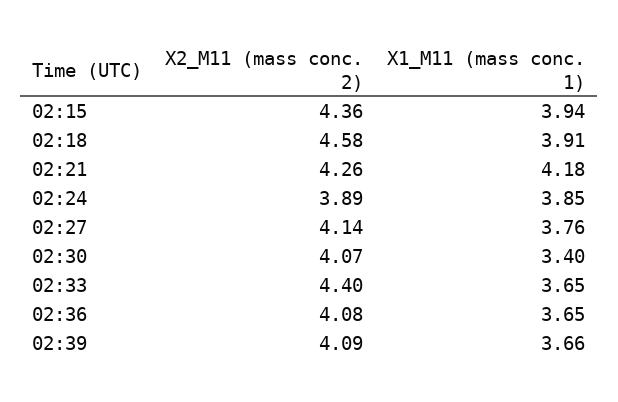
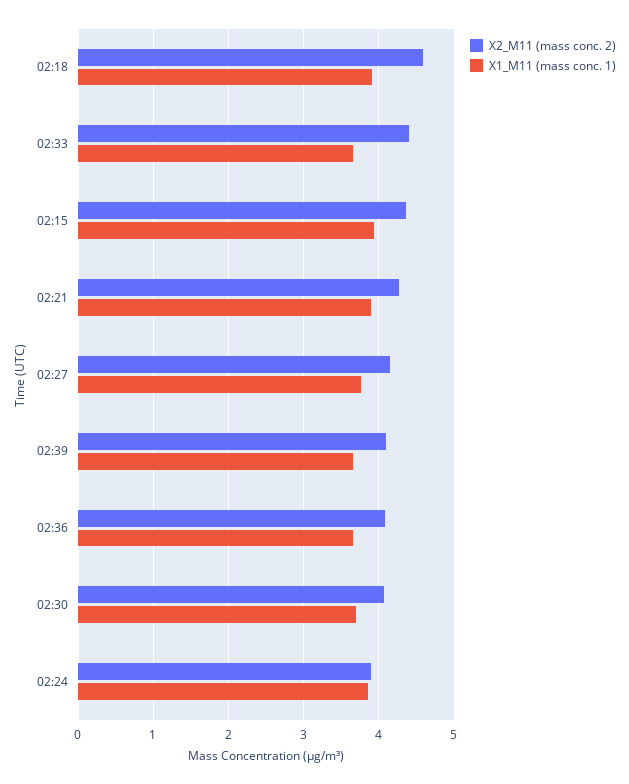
  {
    "X2_M11 (mass conc. 2)": {
      "02:15": 4.36,
      "02:18": 4.58,
      "02:21": 4.26,
      "02:24": 3.89,
      "02:27": 4.14,
      "02:30": 4.07,
      "02:33": 4.4,
      "02:36": 4.08,
      "02:39": 4.09
    },
    "X1_M11 (mass conc. 1)": {
      "02:15": 3.94,
      "02:18": 3.91,
-     "02:21": 4.18,
+     "02:21": 3.9,
      "02:24": 3.85,
      "02:27": 3.76,
-     "02:30": 3.4,
+     "02:30": 3.7,
      "02:33": 3.65,
      "02:36": 3.65,
      "02:39": 3.66
    }
  }

